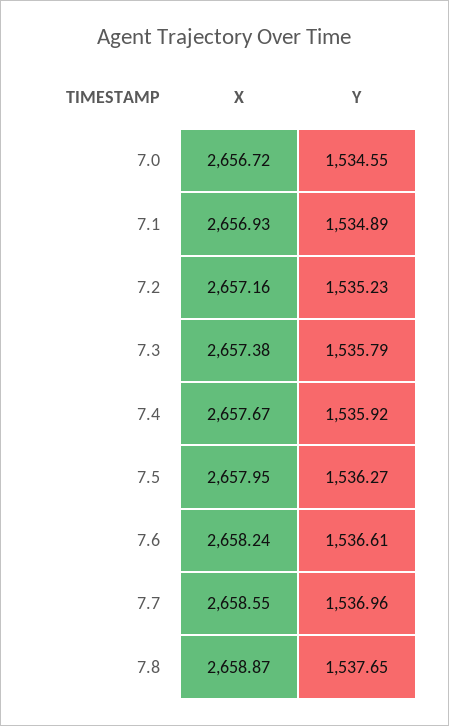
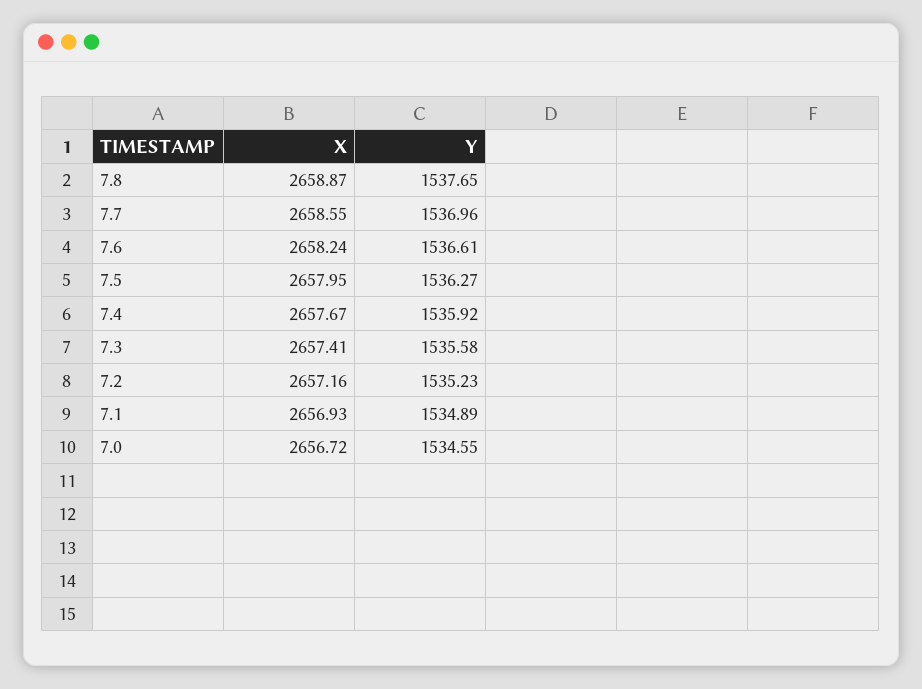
  {
    "X": {
      "7.0": 2656.72,
      "7.1": 2656.93,
      "7.2": 2657.16,
-     "7.3": 2657.38,
+     "7.3": 2657.41,
      "7.4": 2657.67,
      "7.5": 2657.95,
      "7.6": 2658.24,
      "7.7": 2658.55,
      "7.8": 2658.87
    },
    "Y": {
      "7.0": 1534.55,
      "7.1": 1534.89,
      "7.2": 1535.23,
-     "7.3": 1535.79,
+     "7.3": 1535.58,
      "7.4": 1535.92,
      "7.5": 1536.27,
      "7.6": 1536.61,
      "7.7": 1536.96,
      "7.8": 1537.65
    }
  }

